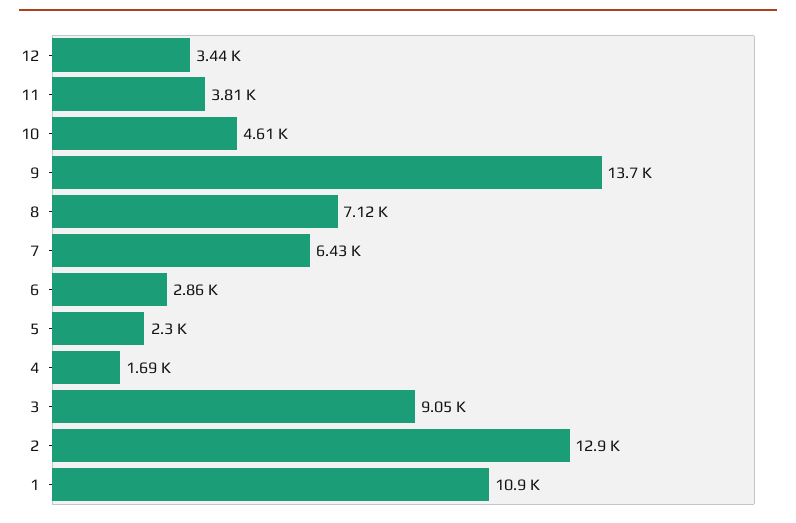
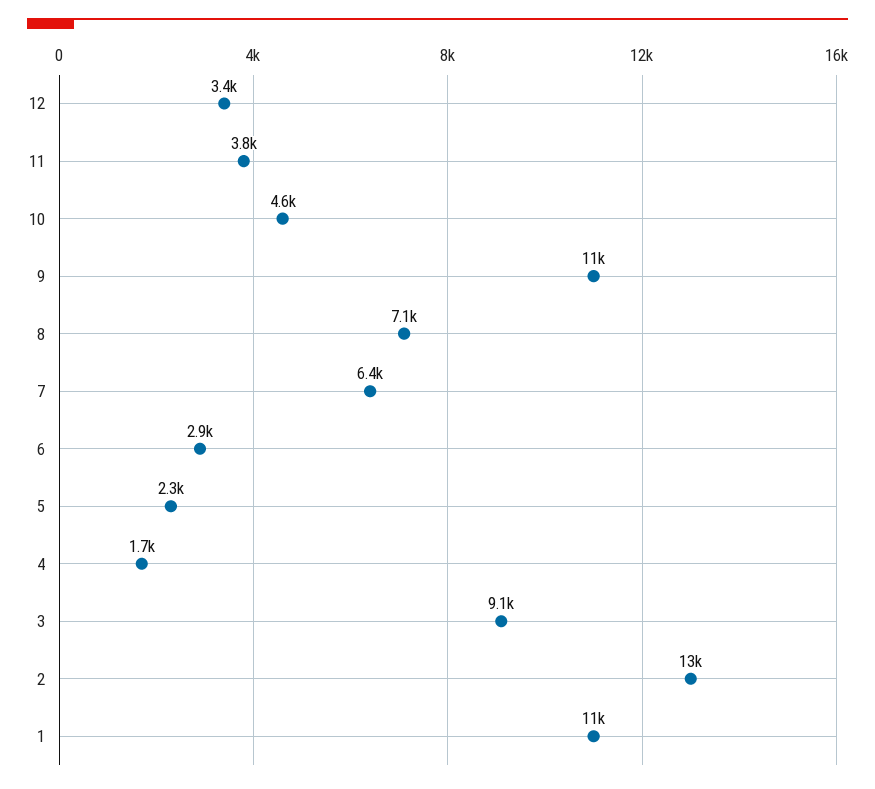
  {
    "12": 3440,
    "11": 3810,
    "10": 4610,
-   "9": 13700,
+   "9": 11000,
    "8": 7120,
    "7": 6430,
    "6": 2860,
    "5": 2300,
    "4": 1690,
    "3": 9050,
    "2": 12900,
    "1": 10900
  }

